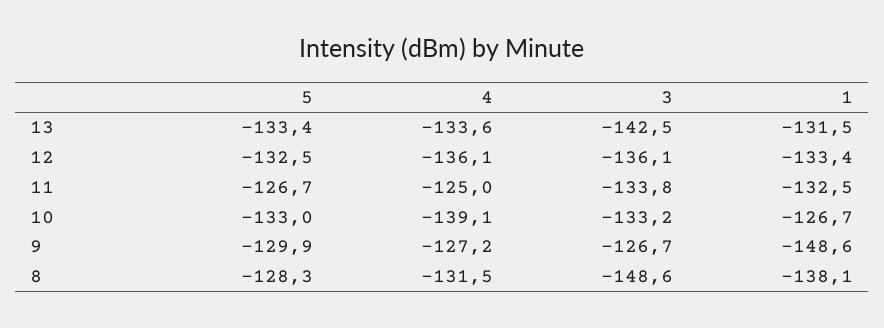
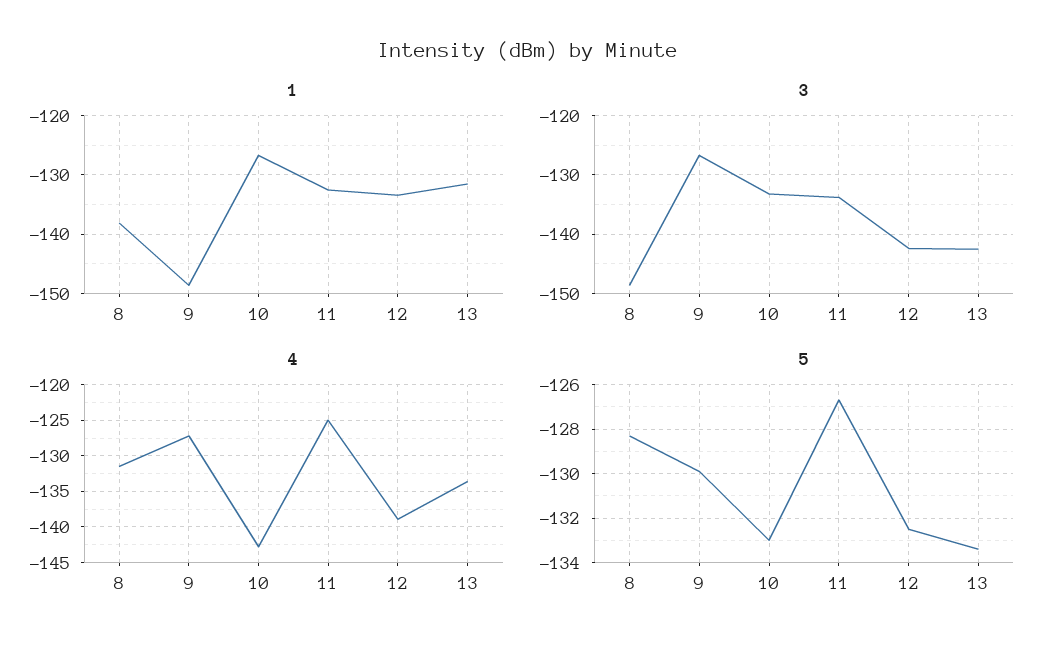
  {
    "5": {
      "13": -133.4,
      "12": -132.5,
      "11": -126.7,
      "10": -133,
      "9": -129.9,
      "8": -128.3
    },
    "4": {
      "13": -133.6,
-     "12": -136.1,
+     "12": -139,
      "11": -125,
-     "10": -139.1,
+     "10": -143,
      "9": -127.2,
      "8": -131.5
    },
    "3": {
      "13": -142.5,
-     "12": -136.1,
+     "12": -142,
      "11": -133.8,
      "10": -133.2,
      "9": -126.7,
      "8": -148.6
    },
    "1": {
      "13": -131.5,
      "12": -133.4,
      "11": -132.5,
      "10": -126.7,
      "9": -148.6,
      "8": -138.1
    }
  }

